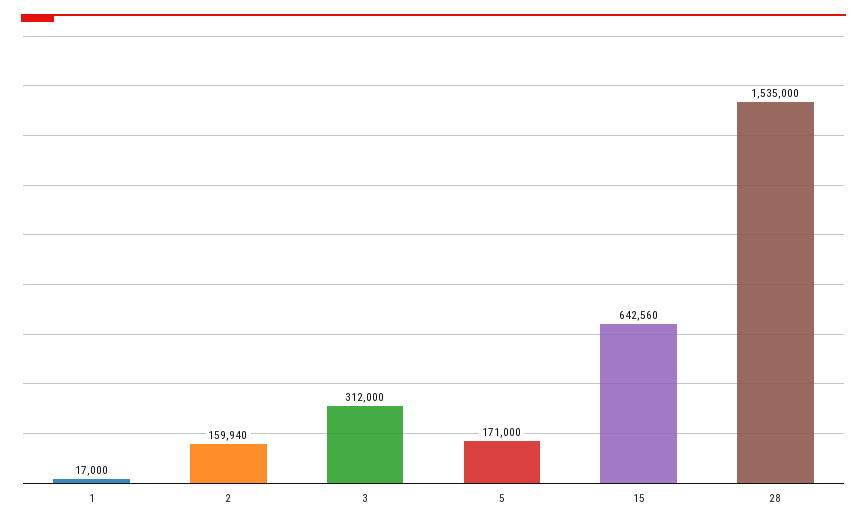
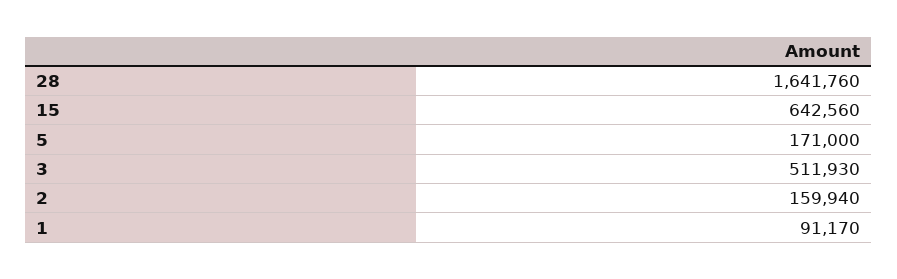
  {
-   "1": 17000,
+   "1": 91170,
    "2": 159940,
-   "3": 312000,
+   "3": 511930,
    "5": 171000,
    "15": 642560,
-   "28": 1535000
+   "28": 1641760
  }

